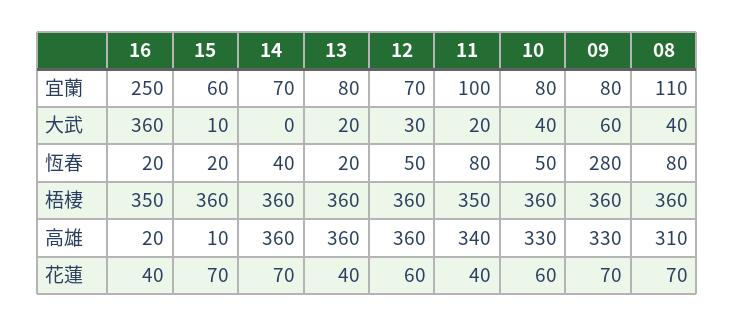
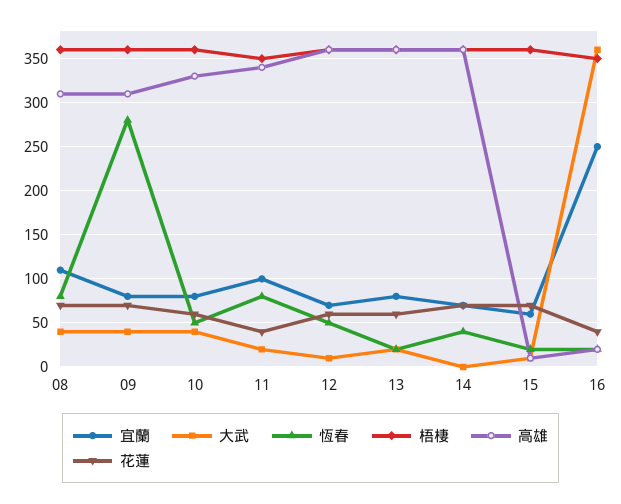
  {
    "宜蘭": {
      "16": 250,
      "15": 60,
      "14": 70,
      "13": 80,
      "12": 70,
      "11": 100,
      "10": 80,
      "09": 80,
      "08": 110
    },
    "大武": {
      "16": 360,
      "15": 10,
      "14": 0,
      "13": 20,
-     "12": 30,
+     "12": 10,
      "11": 20,
      "10": 40,
-     "09": 60,
+     "09": 40,
      "08": 40
    },
    "恆春": {
      "16": 20,
      "15": 20,
      "14": 40,
      "13": 20,
      "12": 50,
      "11": 80,
      "10": 50,
      "09": 280,
      "08": 80
    },
    "梧棲": {
      "16": 350,
      "15": 360,
      "14": 360,
      "13": 360,
      "12": 360,
      "11": 350,
      "10": 360,
      "09": 360,
      "08": 360
    },
    "高雄": {
      "16": 20,
      "15": 10,
      "14": 360,
      "13": 360,
      "12": 360,
      "11": 340,
      "10": 330,
-     "09": 330,
+     "09": 310,
      "08": 310
    },
    "花蓮": {
      "16": 40,
      "15": 70,
      "14": 70,
-     "13": 40,
+     "13": 60,
      "12": 60,
      "11": 40,
      "10": 60,
      "09": 70,
      "08": 70
    }
  }

